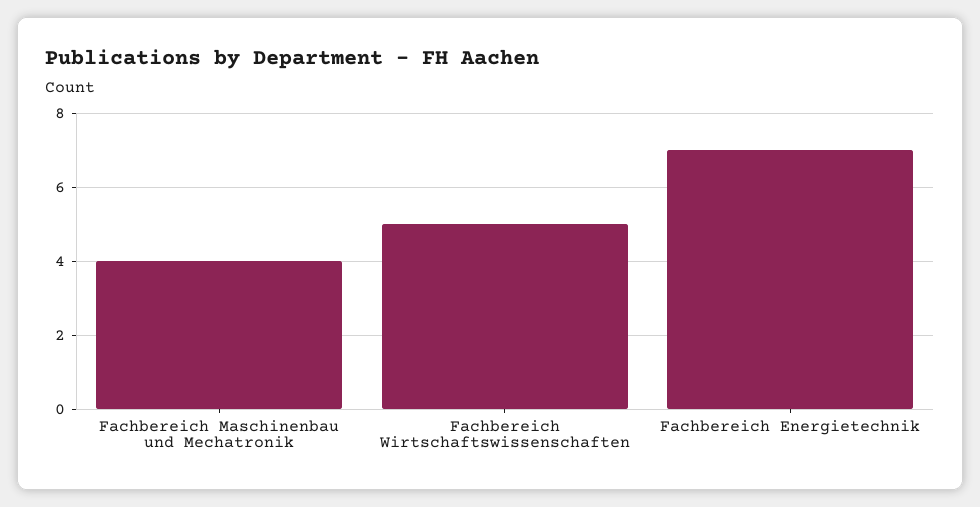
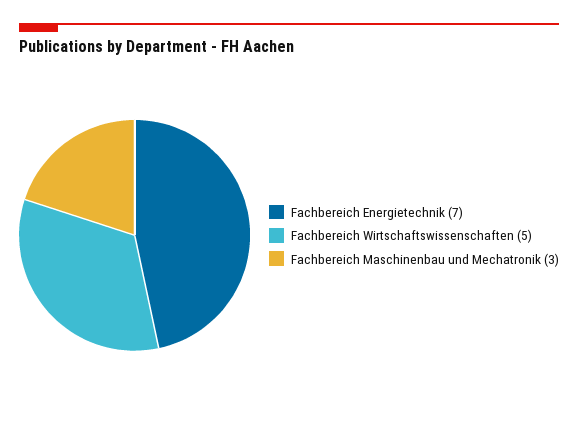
  {
-   "Fachbereich Maschinenbau und Mechatronik": 4,
+   "Fachbereich Maschinenbau und Mechatronik": 3,
    "Fachbereich Wirtschaftswissenschaften": 5,
    "Fachbereich Energietechnik": 7
  }

